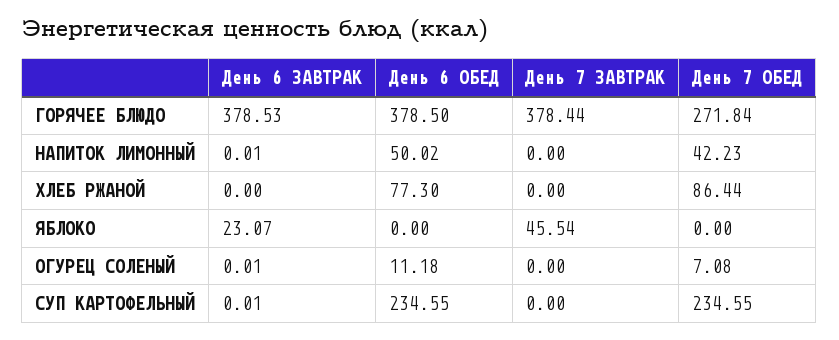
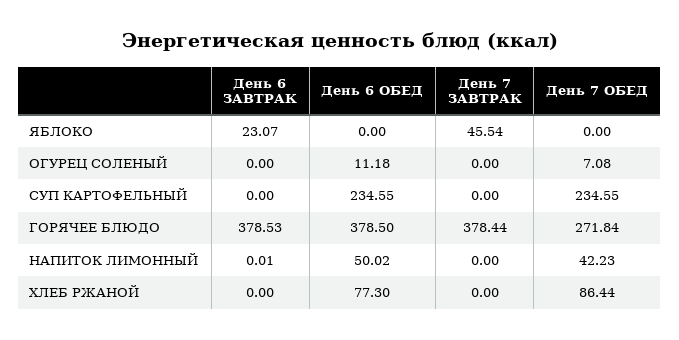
  {
    "День 6 ЗАВТРАК": {
      "ГОРЯЧЕЕ БЛЮДО": 378.53,
      "НАПИТОК ЛИМОННЫЙ": 0.01,
      "ХЛЕБ РЖАНОЙ": 0,
      "ЯБЛОКО": 23.07,
-     "ОГУРЕЦ СОЛЕНЫЙ": 0.01,
+     "ОГУРЕЦ СОЛЕНЫЙ": 0,
-     "СУП КАРТОФЕЛЬНЫЙ": 0.01
+     "СУП КАРТОФЕЛЬНЫЙ": 0
    },
    "День 6 ОБЕД": {
      "ГОРЯЧЕЕ БЛЮДО": 378.5,
      "НАПИТОК ЛИМОННЫЙ": 50.02,
      "ХЛЕБ РЖАНОЙ": 77.3,
      "ЯБЛОКО": 0,
      "ОГУРЕЦ СОЛЕНЫЙ": 11.18,
      "СУП КАРТОФЕЛЬНЫЙ": 234.55
    },
    "День 7 ЗАВТРАК": {
      "ГОРЯЧЕЕ БЛЮДО": 378.44,
      "НАПИТОК ЛИМОННЫЙ": 0,
      "ХЛЕБ РЖАНОЙ": 0,
      "ЯБЛОКО": 45.54,
      "ОГУРЕЦ СОЛЕНЫЙ": 0,
      "СУП КАРТОФЕЛЬНЫЙ": 0
    },
    "День 7 ОБЕД": {
      "ГОРЯЧЕЕ БЛЮДО": 271.84,
      "НАПИТОК ЛИМОННЫЙ": 42.23,
      "ХЛЕБ РЖАНОЙ": 86.44,
      "ЯБЛОКО": 0,
      "ОГУРЕЦ СОЛЕНЫЙ": 7.08,
      "СУП КАРТОФЕЛЬНЫЙ": 234.55
    }
  }

